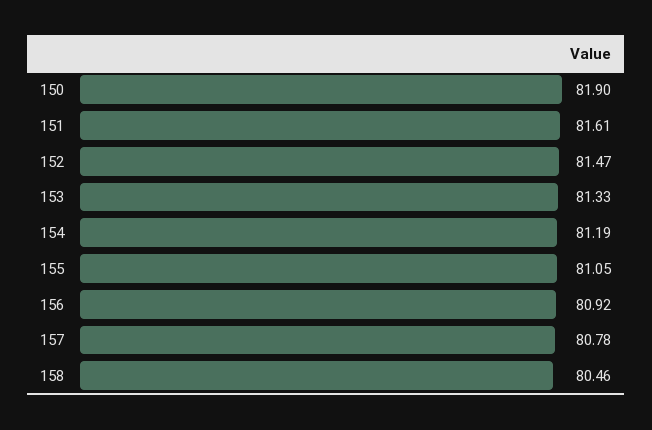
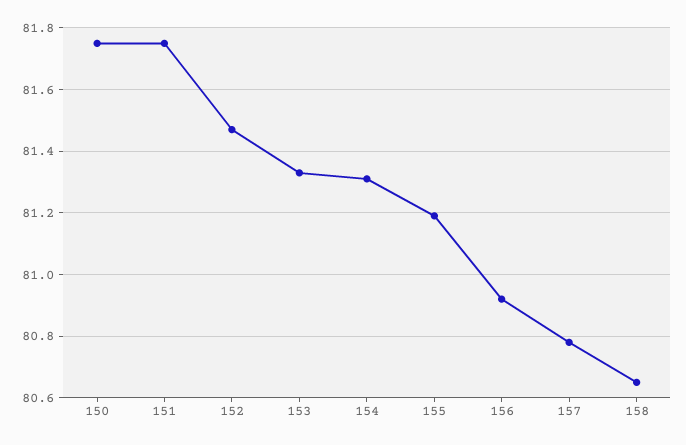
  {
-   "150": 81.9,
+   "150": 81.75,
-   "151": 81.61,
+   "151": 81.75,
    "152": 81.47,
    "153": 81.33,
-   "154": 81.19,
+   "154": 81.3,
-   "155": 81.05,
+   "155": 81.2,
    "156": 80.92,
    "157": 80.78,
-   "158": 80.46
+   "158": 80.65
  }

